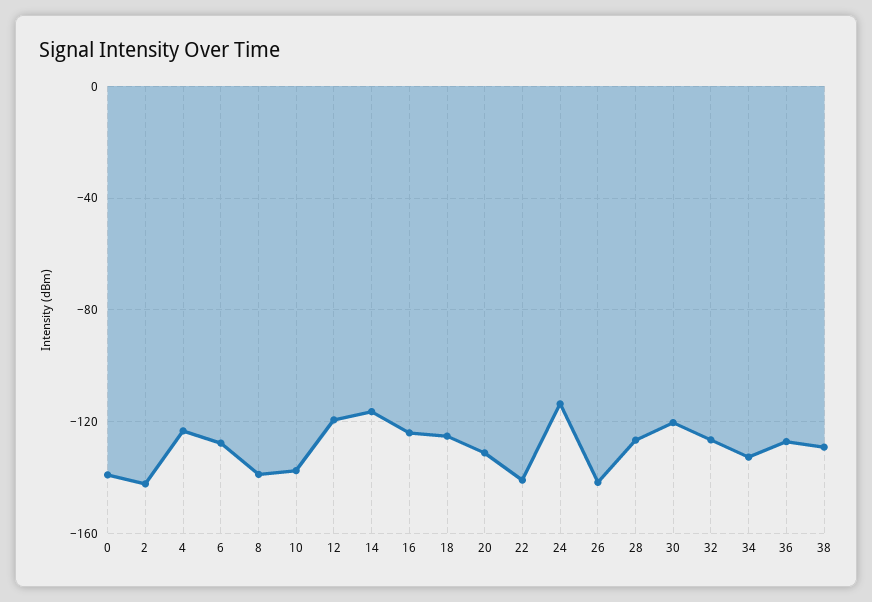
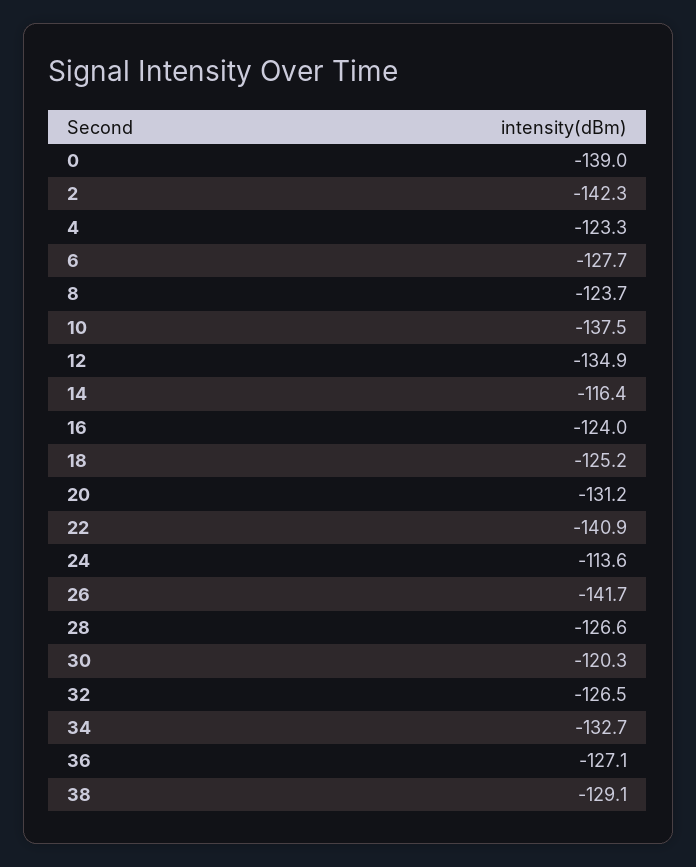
  {
    "0": -139,
    "2": -142.3,
    "4": -123.3,
    "6": -127.7,
-   "8": -140,
+   "8": -123.7,
    "10": -137.5,
-   "12": -120,
+   "12": -134.9,
    "14": -116.4,
    "16": -124,
    "18": -125.2,
    "20": -131.2,
    "22": -140.9,
    "24": -113.6,
    "26": -141.7,
    "28": -126.6,
    "30": -120.3,
    "32": -126.5,
    "34": -132.7,
    "36": -127.1,
    "38": -129.1
  }

